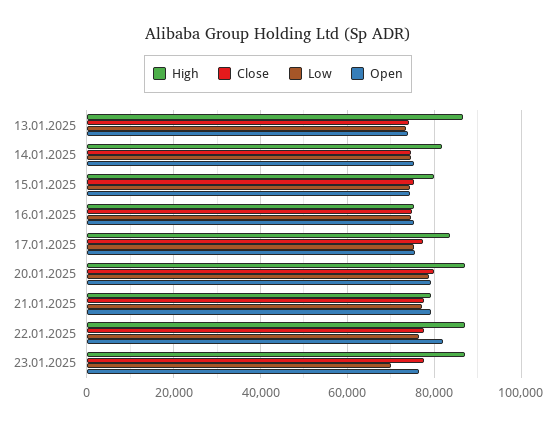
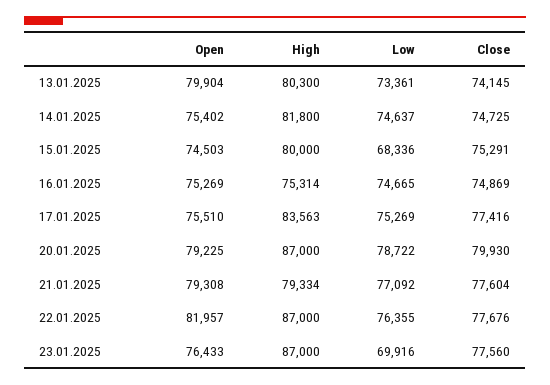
  {
    "High": {
-     "13.01.2025": 86000,
+     "13.01.2025": 80300,
      "14.01.2025": 81800,
      "15.01.2025": 80000,
      "16.01.2025": 75314,
      "17.01.2025": 83563,
      "20.01.2025": 87000,
      "21.01.2025": 79334,
      "22.01.2025": 87000,
      "23.01.2025": 87000
    },
    "Close": {
      "13.01.2025": 74145,
      "14.01.2025": 74725,
      "15.01.2025": 75291,
      "16.01.2025": 74869,
      "17.01.2025": 77416,
      "20.01.2025": 79930,
      "21.01.2025": 77604,
      "22.01.2025": 77676,
      "23.01.2025": 77560
    },
    "Low": {
      "13.01.2025": 73361,
      "14.01.2025": 74637,
-     "15.01.2025": 74000,
+     "15.01.2025": 68336,
      "16.01.2025": 74665,
      "17.01.2025": 75269,
      "20.01.2025": 78722,
      "21.01.2025": 77092,
      "22.01.2025": 76355,
      "23.01.2025": 69916
    },
    "Open": {
-     "13.01.2025": 74000,
+     "13.01.2025": 79904,
      "14.01.2025": 75402,
      "15.01.2025": 74503,
      "16.01.2025": 75269,
      "17.01.2025": 75510,
      "20.01.2025": 79225,
      "21.01.2025": 79308,
      "22.01.2025": 81957,
      "23.01.2025": 76433
    }
  }

